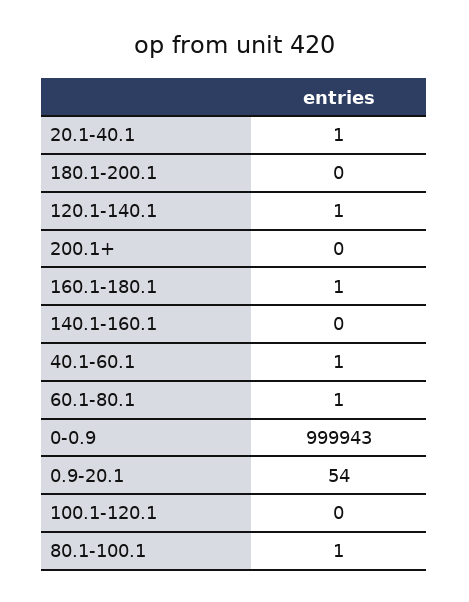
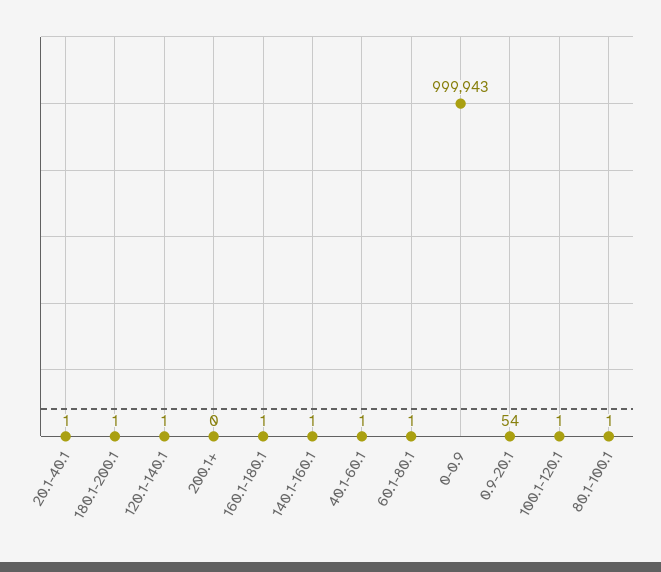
  {
    "20.1-40.1": 1,
-   "180.1-200.1": 0,
+   "180.1-200.1": 1,
    "120.1-140.1": 1,
    "200.1+": 0,
    "160.1-180.1": 1,
-   "140.1-160.1": 0,
+   "140.1-160.1": 1,
    "40.1-60.1": 1,
    "60.1-80.1": 1,
    "0-0.9": 999943,
    "0.9-20.1": 54,
-   "100.1-120.1": 0,
+   "100.1-120.1": 1,
    "80.1-100.1": 1
  }

